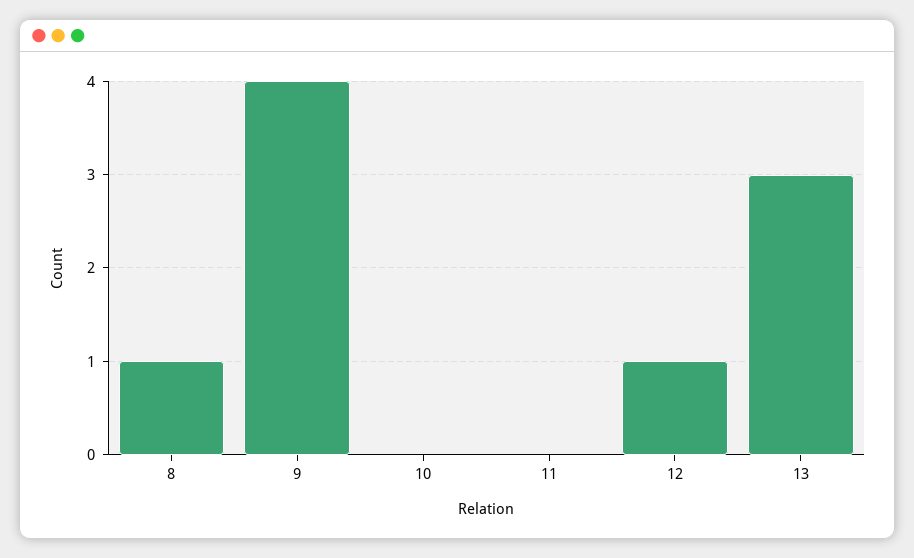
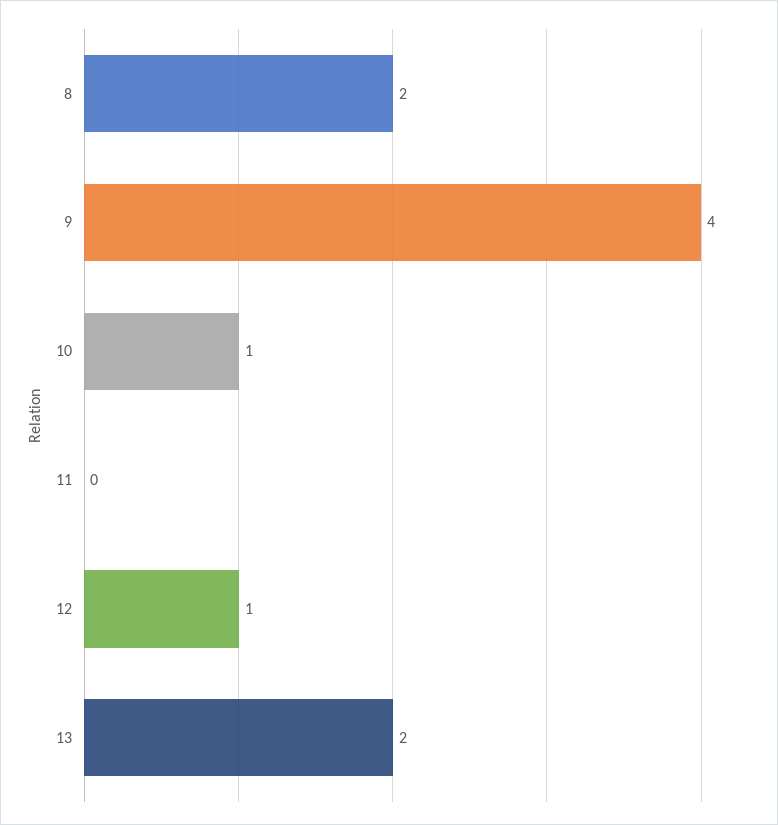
  {
-   "8": 1,
+   "8": 2,
    "9": 4,
-   "10": 0,
+   "10": 1,
    "11": 0,
    "12": 1,
-   "13": 3
+   "13": 2
  }

